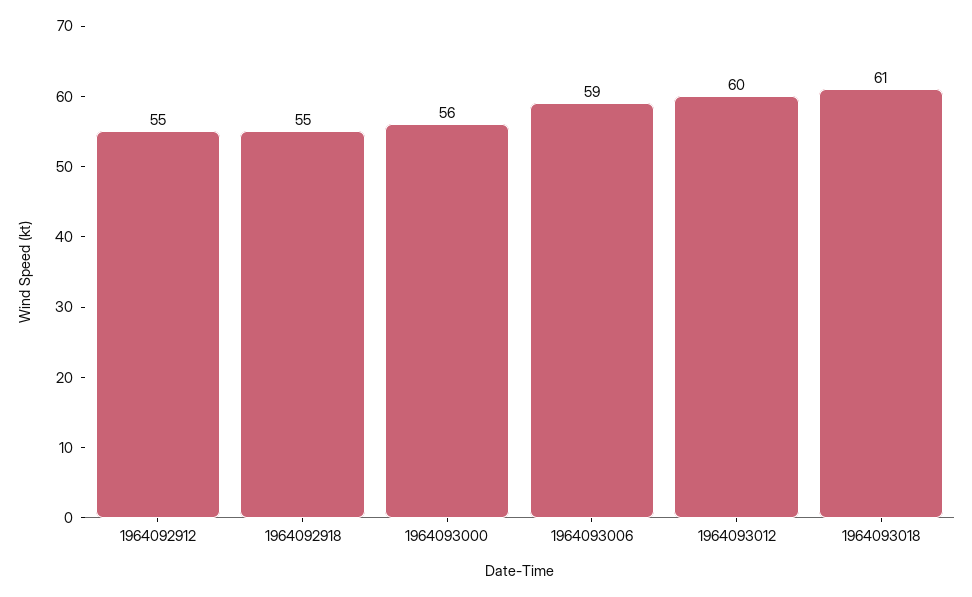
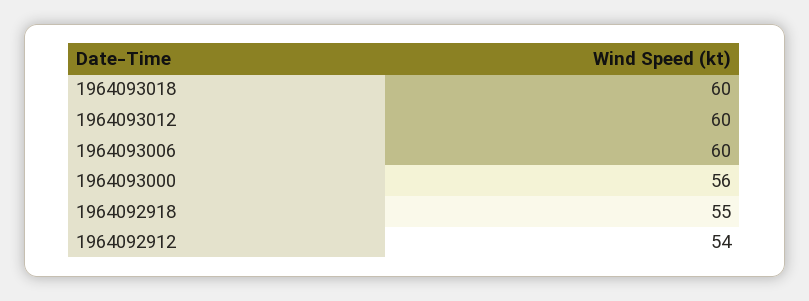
  {
-   "1964092912": 55,
+   "1964092912": 54,
    "1964092918": 55,
    "1964093000": 56,
-   "1964093006": 59,
+   "1964093006": 60,
    "1964093012": 60,
-   "1964093018": 61
+   "1964093018": 60
  }

